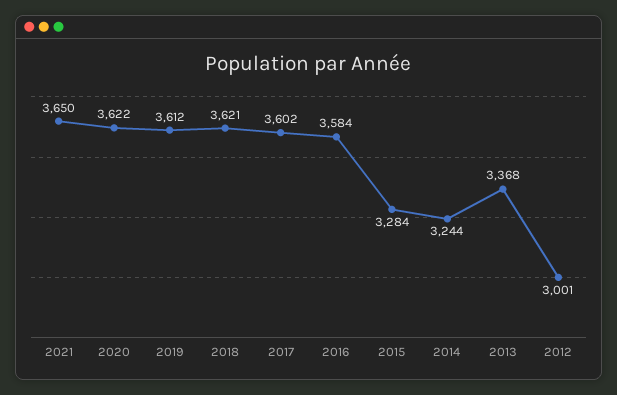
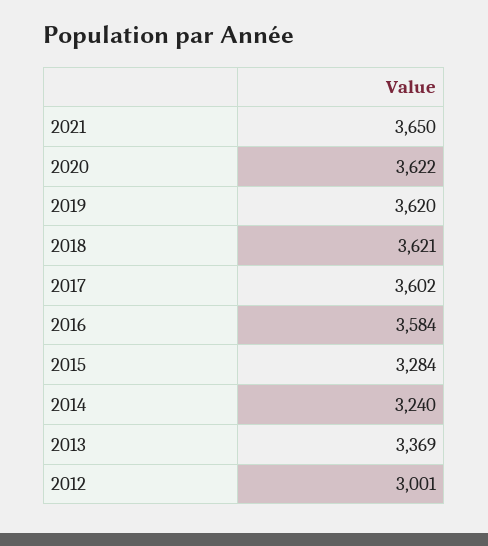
  {
    "2021": 3650,
    "2020": 3622,
-   "2019": 3612,
+   "2019": 3620,
    "2018": 3621,
    "2017": 3602,
    "2016": 3584,
    "2015": 3284,
-   "2014": 3244,
+   "2014": 3240,
-   "2013": 3368,
+   "2013": 3369,
    "2012": 3001
  }

